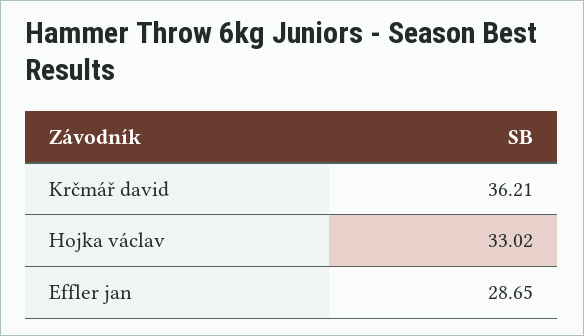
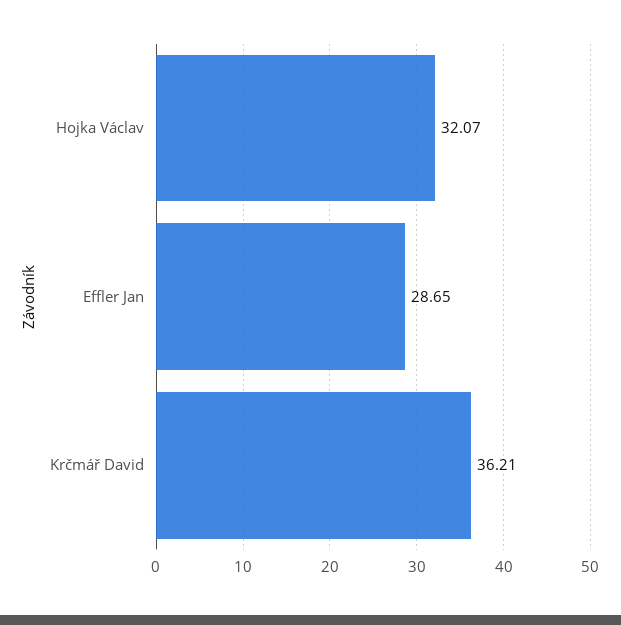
  {
    "Krčmář david": 36.21,
-   "Hojka václav": 33.02,
+   "Hojka václav": 32.07,
    "Effler jan": 28.65
  }

